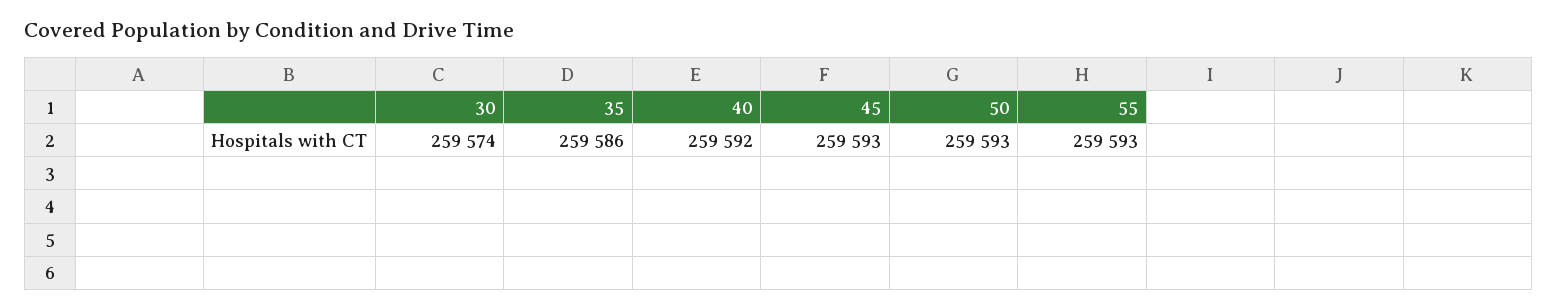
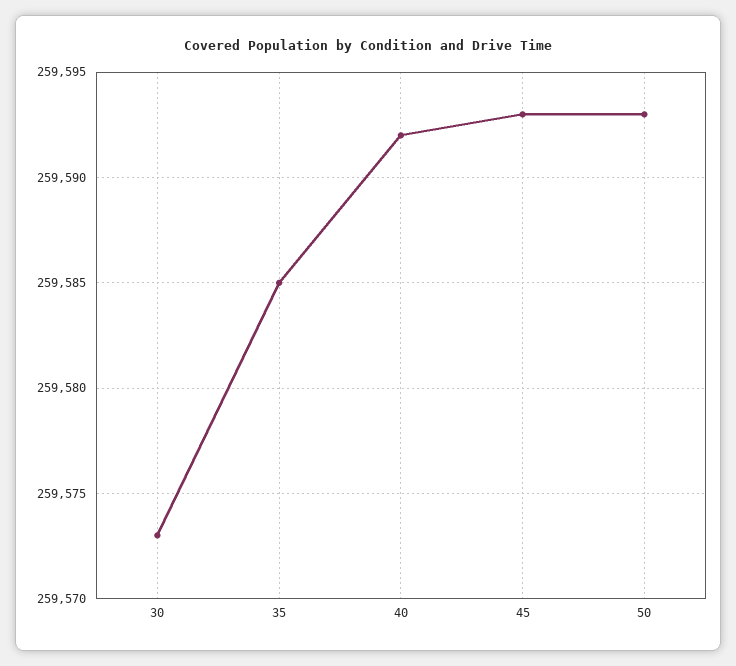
  {
-   "30": 259574,
+   "30": 259573,
-   "35": 259586,
+   "35": 259585,
    "40": 259592,
    "45": 259593,
-   "50": 259593,
+   "50": 259593
-   "55": 259593
  }

